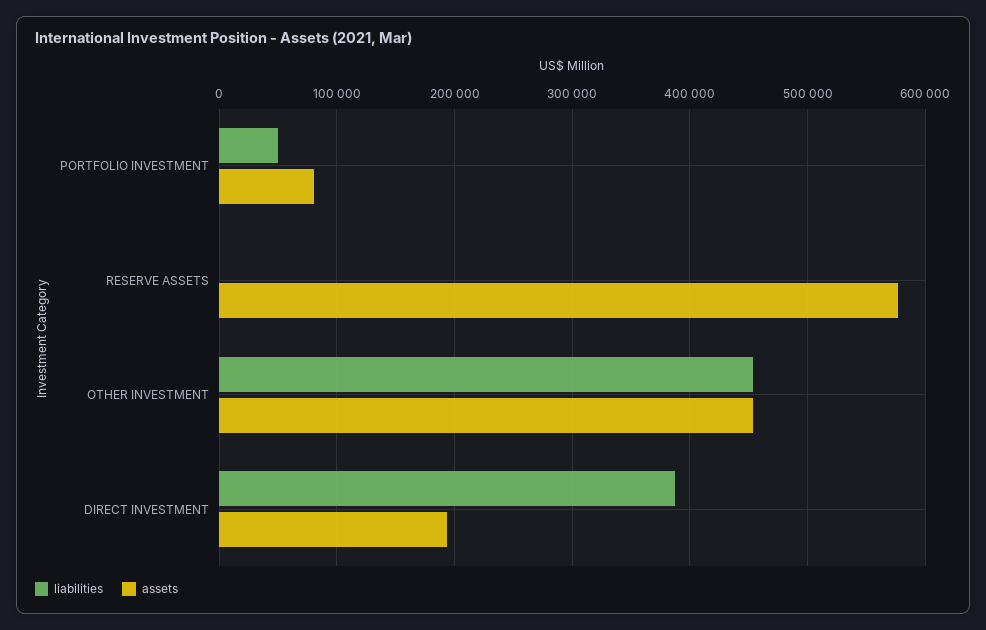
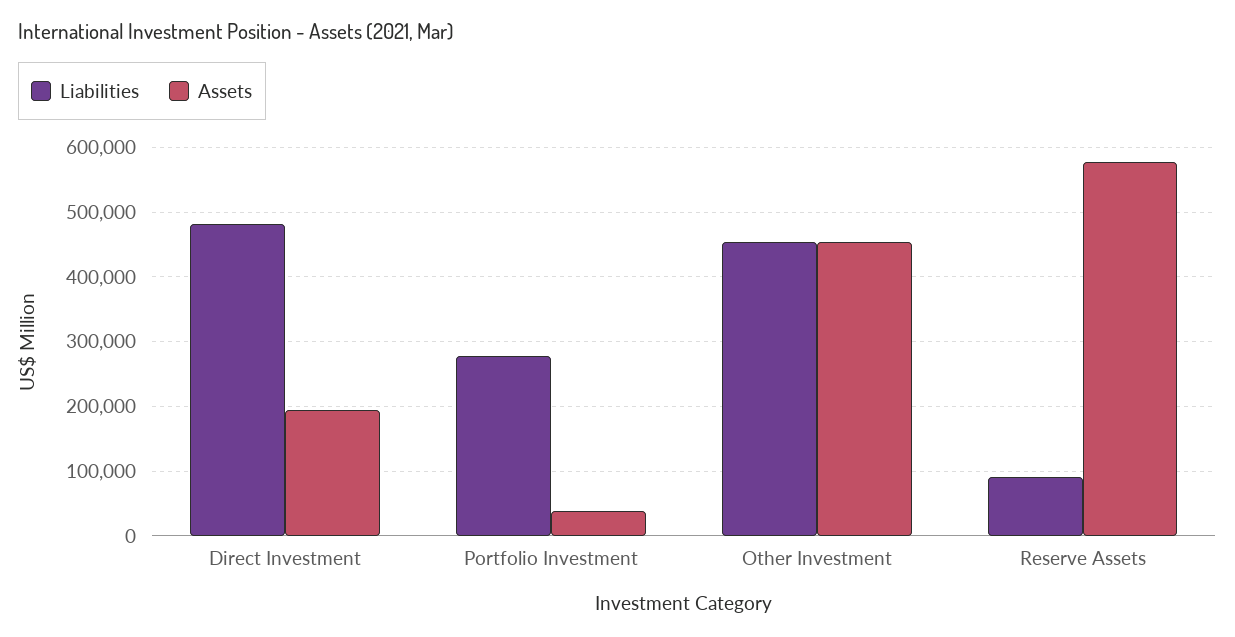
  {
    "liabilities": {
-     "PORTFOLIO INVESTMENT": 50000,
+     "PORTFOLIO INVESTMENT": 280000,
-     "RESERVE ASSETS": 0,
+     "RESERVE ASSETS": 90000,
      "OTHER INVESTMENT": 450000,
-     "DIRECT INVESTMENT": 390000
+     "DIRECT INVESTMENT": 480000
    },
    "assets": {
-     "PORTFOLIO INVESTMENT": 80000,
+     "PORTFOLIO INVESTMENT": 40000,
      "RESERVE ASSETS": 580000,
      "OTHER INVESTMENT": 450000,
      "DIRECT INVESTMENT": 190000
    }
  }

